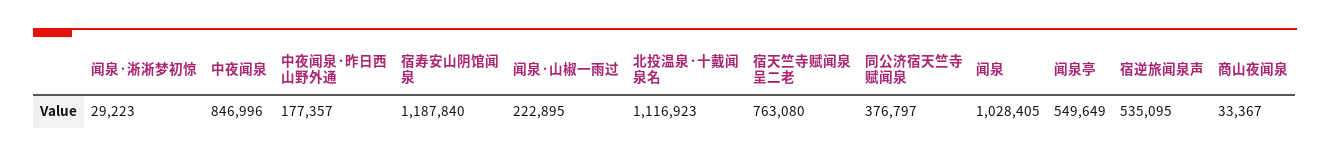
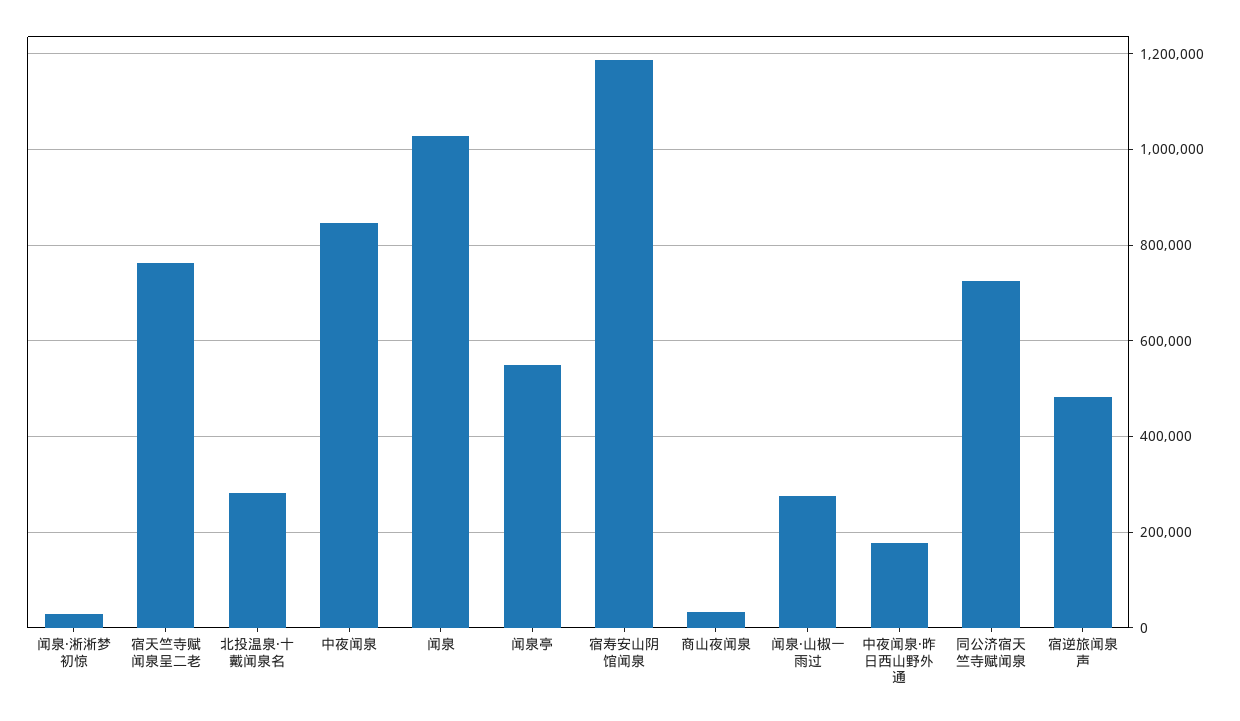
  {
    "闻泉·淅淅梦初惊": 29223,
    "中夜闻泉": 846996,
    "中夜闻泉·昨日西山野外通": 177357,
    "宿寿安山阴馆闻泉": 1187840,
-   "闻泉·山椒一雨过": 222895,
+   "闻泉·山椒一雨过": 280000,
-   "北投温泉·十戴闻泉名": 1116923,
+   "北投温泉·十戴闻泉名": 280000,
    "宿天竺寺赋闻泉呈二老": 763080,
-   "同公济宿天竺寺赋闻泉": 376797,
+   "同公济宿天竺寺赋闻泉": 720000,
    "闻泉": 1028405,
    "闻泉亭": 549649,
-   "宿逆旅闻泉声": 535095,
+   "宿逆旅闻泉声": 480000,
    "商山夜闻泉": 33367
  }

